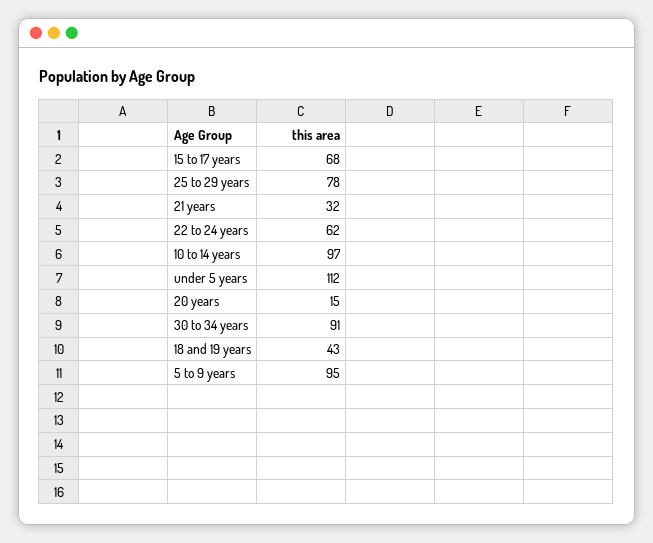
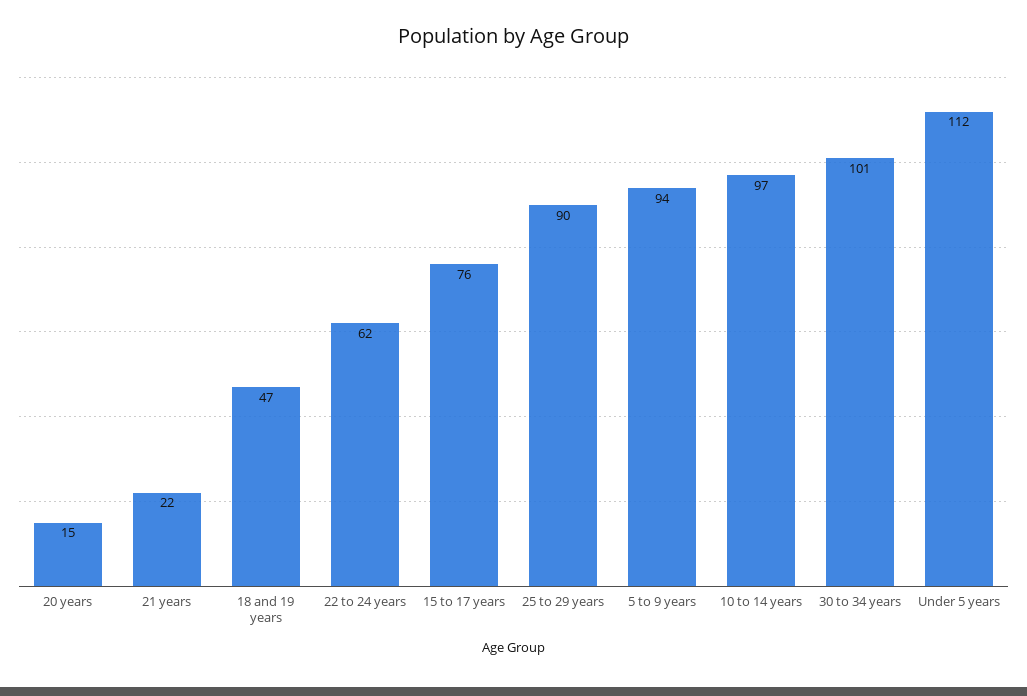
  {
-   "15 to 17 years": 68,
+   "15 to 17 years": 76,
-   "25 to 29 years": 78,
+   "25 to 29 years": 90,
-   "21 years": 32,
+   "21 years": 22,
    "22 to 24 years": 62,
    "10 to 14 years": 97,
    "under 5 years": 112,
    "20 years": 15,
-   "30 to 34 years": 91,
+   "30 to 34 years": 101,
-   "18 and 19 years": 43,
+   "18 and 19 years": 47,
-   "5 to 9 years": 95
+   "5 to 9 years": 94
  }

